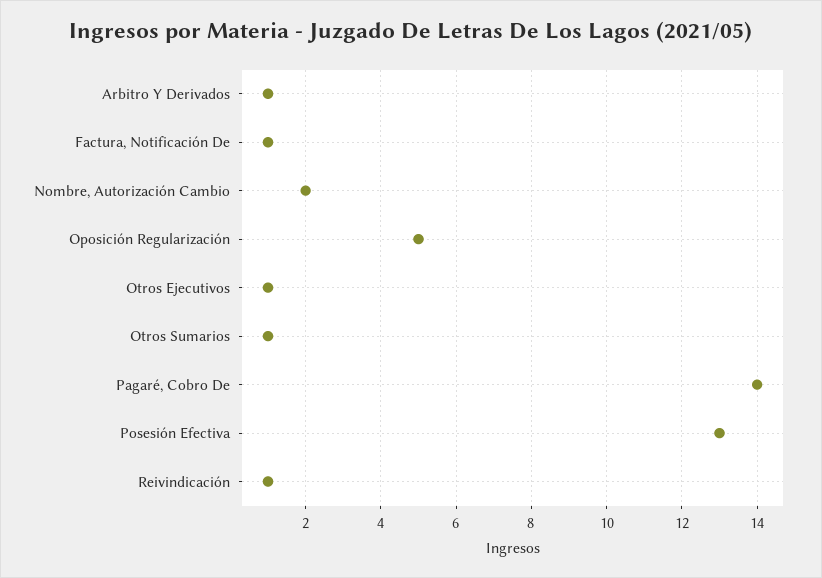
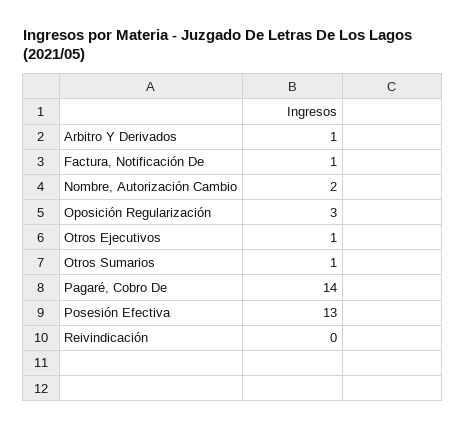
  {
    "Arbitro Y Derivados": 1,
    "Factura, Notificación De": 1,
    "Nombre, Autorización Cambio": 2,
-   "Oposición Regularización": 5,
+   "Oposición Regularización": 3,
    "Otros Ejecutivos": 1,
    "Otros Sumarios": 1,
    "Pagaré, Cobro De": 14,
    "Posesión Efectiva": 13,
-   "Reivindicación": 1
+   "Reivindicación": 0
  }

